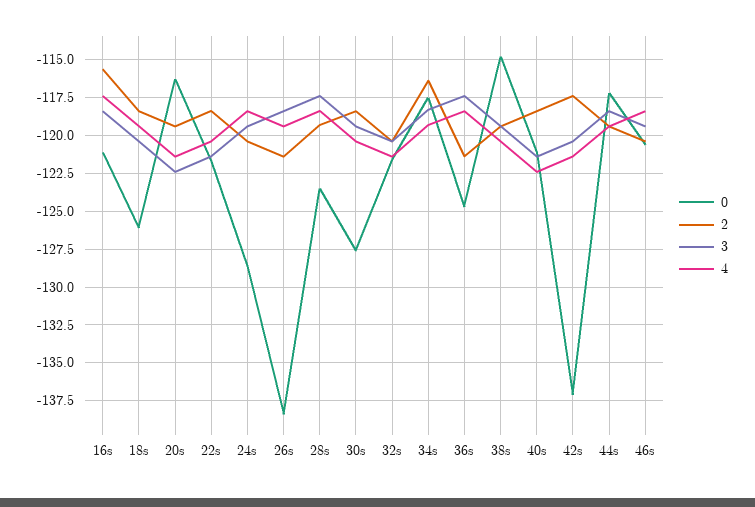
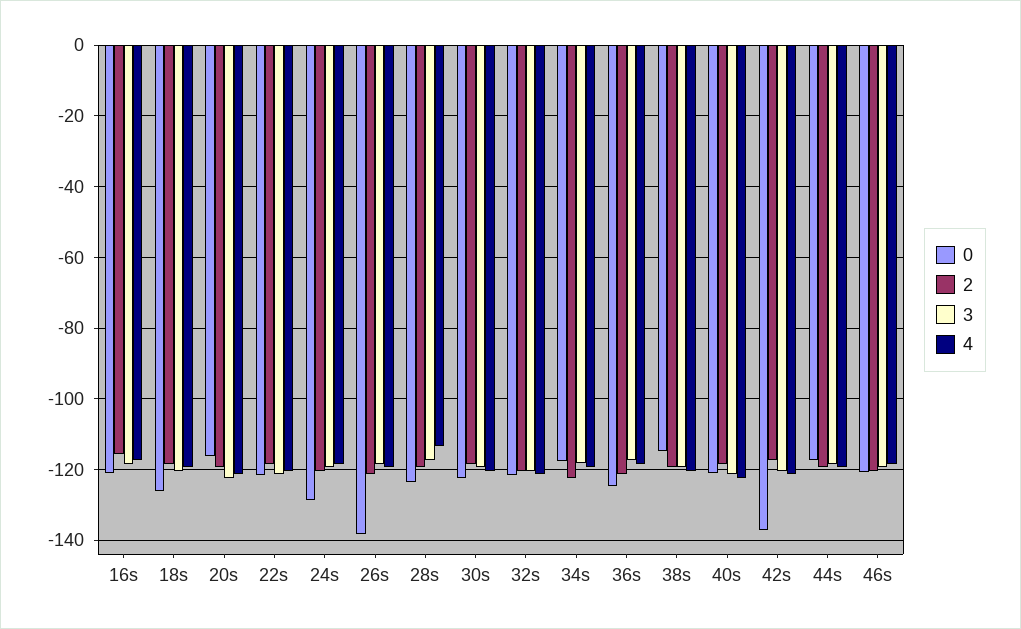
  {
    "0": {
      "16s": -121,
      "18s": -126,
      "20s": -116.5,
      "22s": -121.5,
      "24s": -128.5,
      "26s": -138.5,
      "28s": -123.5,
-     "30s": -127.5,
+     "30s": -122,
      "32s": -121.5,
      "34s": -117.5,
      "36s": -124.5,
      "38s": -115,
      "40s": -121,
      "42s": -137,
      "44s": -117,
      "46s": -120.5
    },
    "2": {
      "16s": -115.5,
      "18s": -118.5,
      "20s": -119.5,
      "22s": -118.5,
      "24s": -120.5,
      "26s": -121.5,
      "28s": -119.5,
      "30s": -118.5,
      "32s": -120.5,
-     "34s": -116.5,
+     "34s": -122,
      "36s": -121.5,
      "38s": -119.5,
      "40s": -118.5,
      "42s": -117.5,
      "44s": -119.5,
      "46s": -120.5
    },
    "3": {
      "16s": -118.5,
      "18s": -120.5,
      "20s": -122.5,
      "22s": -121.5,
      "24s": -119.5,
      "26s": -118.5,
      "28s": -117.5,
      "30s": -119.5,
      "32s": -120.5,
      "34s": -118.5,
      "36s": -117.5,
      "38s": -119.5,
      "40s": -121.5,
      "42s": -120.5,
      "44s": -118.5,
      "46s": -119.5
    },
    "4": {
      "16s": -117.5,
      "18s": -119.5,
      "20s": -121.5,
      "22s": -120.5,
      "24s": -118.5,
      "26s": -119.5,
-     "28s": -118.5,
+     "28s": -114,
      "30s": -120.5,
      "32s": -121.5,
      "34s": -119.5,
      "36s": -118.5,
      "38s": -120.5,
      "40s": -122.5,
      "42s": -121.5,
      "44s": -119.5,
      "46s": -118.5
    }
  }

